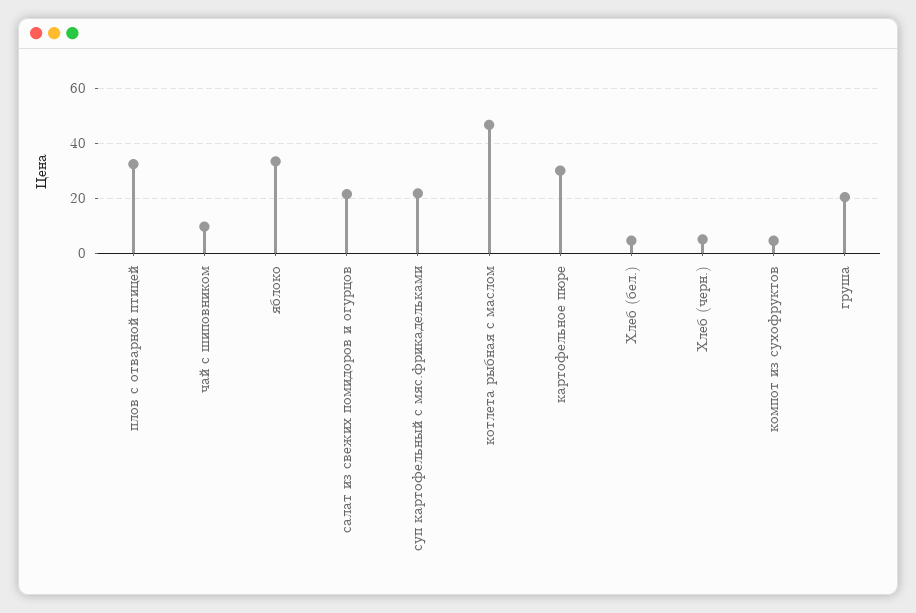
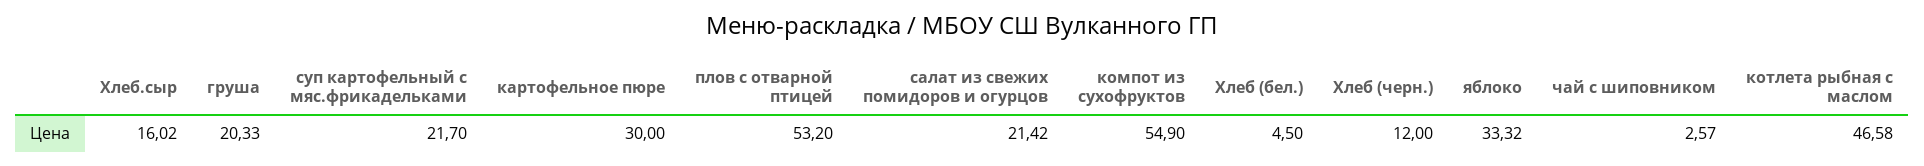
  {
-   "плов с отварной птицей": 32.5,
+   "плов с отварной птицей": 53.2,
-   "чай с шиповником": 10,
+   "чай с шиповником": 2.57,
    "яблоко": 33.32,
    "салат из свежих помидоров и огурцов": 21.42,
    "суп картофельный с мяс.фрикадельками": 21.7,
    "котлета рыбная с маслом": 46.58,
    "картофельное пюре": 30,
    "Хлеб (бел.)": 4.5,
-   "Хлеб (черн.)": 5,
+   "Хлеб (черн.)": 12,
-   "компот из сухофруктов": 5,
+   "компот из сухофруктов": 54.9,
-   "груша": 20.33
+   "груша": 20.33,
+   "Хлеб.сыр": 16.02
  }

